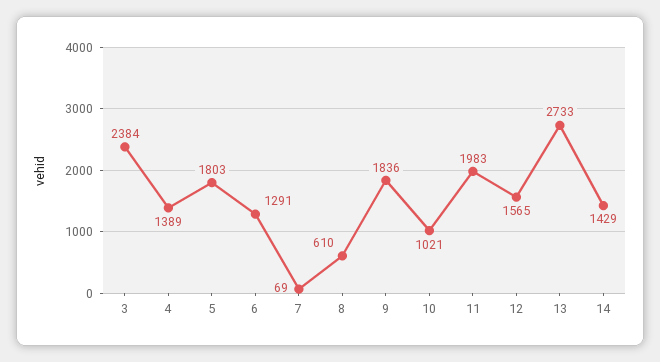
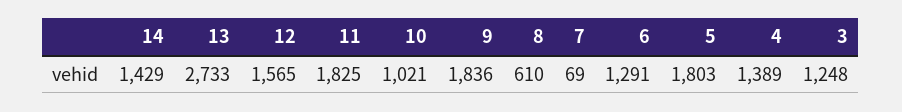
  {
-   "3": 2384,
+   "3": 1248,
    "4": 1389,
    "5": 1803,
    "6": 1291,
    "7": 69,
    "8": 610,
    "9": 1836,
    "10": 1021,
-   "11": 1983,
+   "11": 1825,
    "12": 1565,
    "13": 2733,
    "14": 1429
  }

